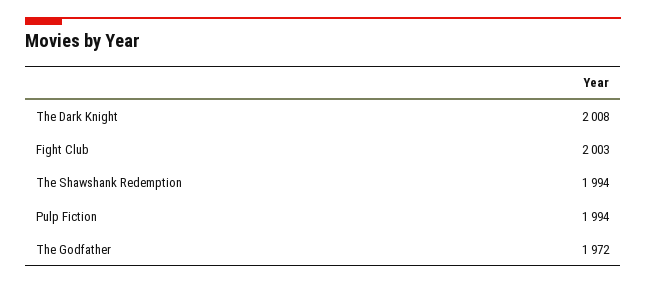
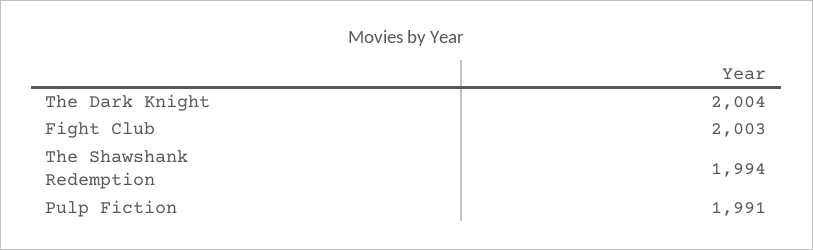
  {
-   "The Dark Knight": 2008,
+   "The Dark Knight": 2004,
    "Fight Club": 2003,
    "The Shawshank Redemption": 1994,
-   "Pulp Fiction": 1994,
+   "Pulp Fiction": 1991
-   "The Godfather": 1972
  }

